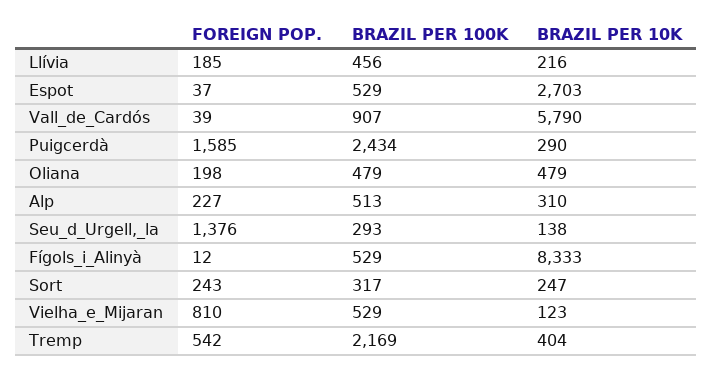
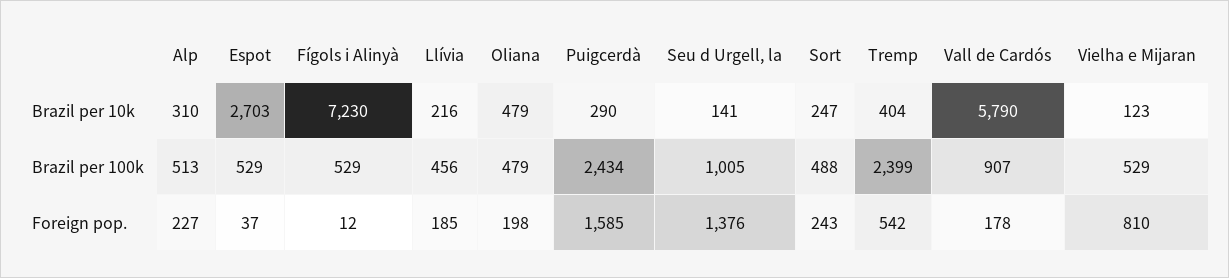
  {
    "FOREIGN POP.": {
      "Llívia": 185,
      "Espot": 37,
-     "Vall_de_Cardós": 39,
+     "Vall_de_Cardós": 178,
      "Puigcerdà": 1585,
      "Oliana": 198,
      "Alp": 227,
      "Seu_d_Urgell,_la": 1376,
      "Fígols_i_Alinyà": 12,
      "Sort": 243,
      "Vielha_e_Mijaran": 810,
      "Tremp": 542
    },
    "BRAZIL PER 100K": {
      "Llívia": 456,
      "Espot": 529,
      "Vall_de_Cardós": 907,
      "Puigcerdà": 2434,
      "Oliana": 479,
      "Alp": 513,
-     "Seu_d_Urgell,_la": 293,
+     "Seu_d_Urgell,_la": 1005,
      "Fígols_i_Alinyà": 529,
-     "Sort": 317,
+     "Sort": 488,
      "Vielha_e_Mijaran": 529,
-     "Tremp": 2169
+     "Tremp": 2399
    },
    "BRAZIL PER 10K": {
      "Llívia": 216,
      "Espot": 2703,
      "Vall_de_Cardós": 5790,
      "Puigcerdà": 290,
      "Oliana": 479,
      "Alp": 310,
-     "Seu_d_Urgell,_la": 138,
+     "Seu_d_Urgell,_la": 141,
-     "Fígols_i_Alinyà": 8333,
+     "Fígols_i_Alinyà": 7230,
      "Sort": 247,
      "Vielha_e_Mijaran": 123,
      "Tremp": 404
    }
  }

